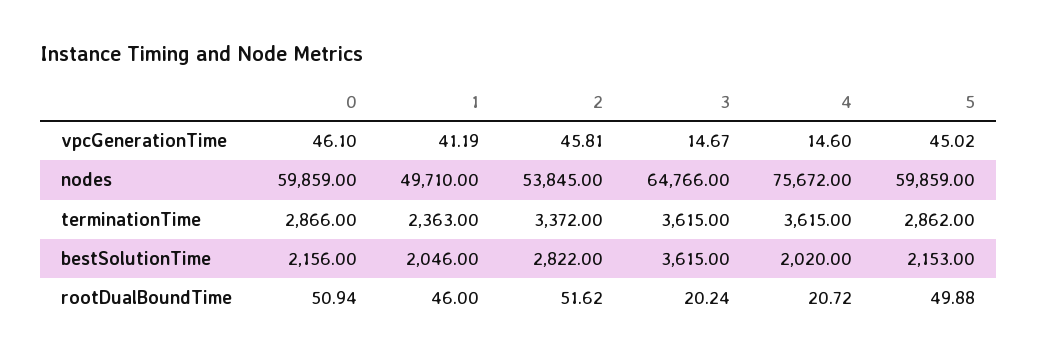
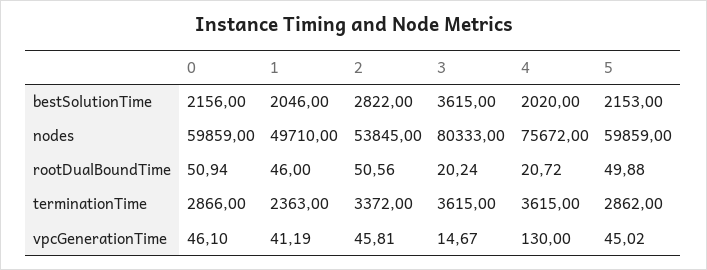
  {
    "0": {
      "vpcGenerationTime": 46.1,
      "nodes": 59859,
      "terminationTime": 2866,
      "bestSolutionTime": 2156,
      "rootDualBoundTime": 50.94
    },
    "1": {
      "vpcGenerationTime": 41.19,
      "nodes": 49710,
      "terminationTime": 2363,
      "bestSolutionTime": 2046,
      "rootDualBoundTime": 46
    },
    "2": {
      "vpcGenerationTime": 45.81,
      "nodes": 53845,
      "terminationTime": 3372,
      "bestSolutionTime": 2822,
-     "rootDualBoundTime": 51.62
+     "rootDualBoundTime": 50.56
    },
    "3": {
      "vpcGenerationTime": 14.67,
-     "nodes": 64766,
+     "nodes": 80333,
      "terminationTime": 3615,
      "bestSolutionTime": 3615,
      "rootDualBoundTime": 20.24
    },
    "4": {
-     "vpcGenerationTime": 14.6,
+     "vpcGenerationTime": 130,
      "nodes": 75672,
      "terminationTime": 3615,
      "bestSolutionTime": 2020,
      "rootDualBoundTime": 20.72
    },
    "5": {
      "vpcGenerationTime": 45.02,
      "nodes": 59859,
      "terminationTime": 2862,
      "bestSolutionTime": 2153,
      "rootDualBoundTime": 49.88
    }
  }

